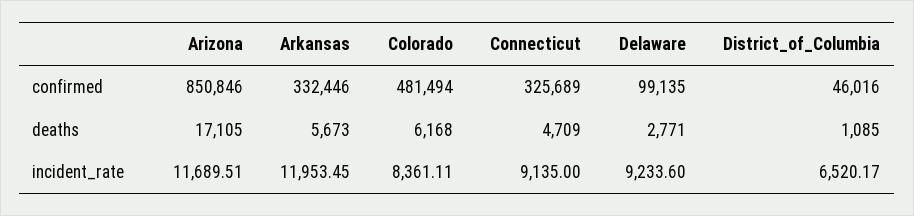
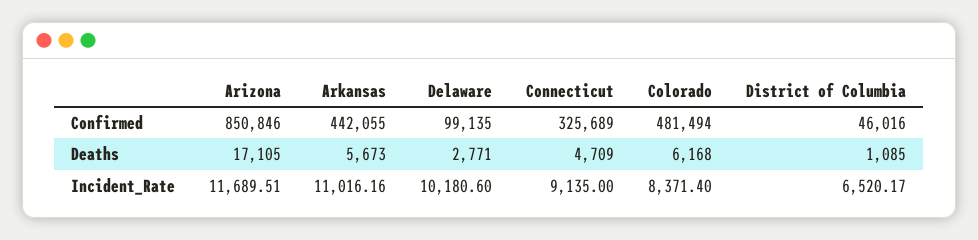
  {
    "Arizona": {
      "confirmed": 850846,
      "deaths": 17105,
      "incident_rate": 11689.51
    },
    "Arkansas": {
-     "confirmed": 332446,
+     "confirmed": 442055,
      "deaths": 5673,
-     "incident_rate": 11953.45
+     "incident_rate": 11016.16
    },
    "Colorado": {
      "confirmed": 481494,
      "deaths": 6168,
-     "incident_rate": 8361.11
+     "incident_rate": 8371.4
    },
    "Connecticut": {
      "confirmed": 325689,
      "deaths": 4709,
      "incident_rate": 9135
    },
    "Delaware": {
      "confirmed": 99135,
      "deaths": 2771,
-     "incident_rate": 9233.6
+     "incident_rate": 10180.6
    },
    "District_of_Columbia": {
      "confirmed": 46016,
      "deaths": 1085,
      "incident_rate": 6520.17
    }
  }

